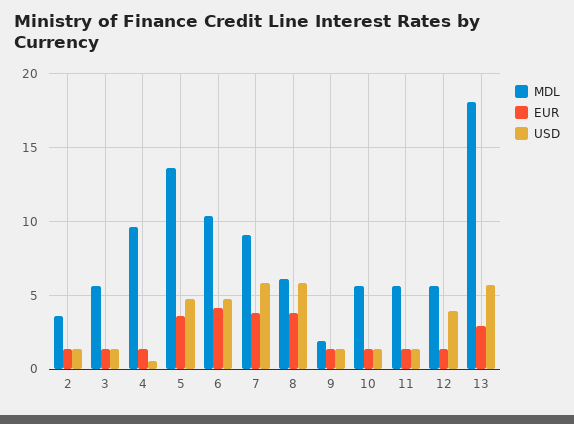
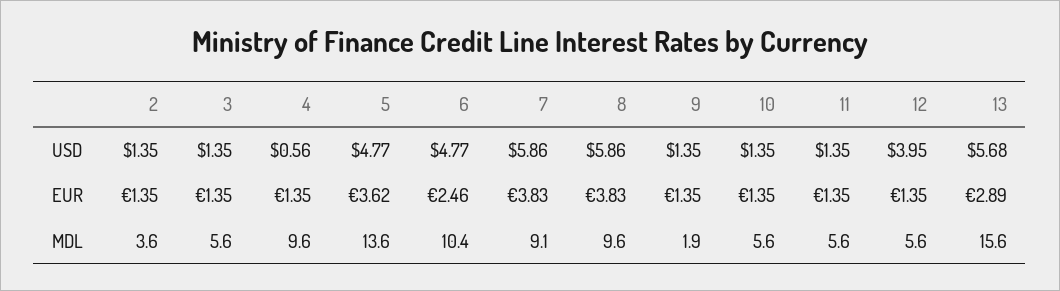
  {
    "MDL": {
      "2": 3.6,
      "3": 5.6,
      "4": 9.6,
      "5": 13.6,
      "6": 10.4,
      "7": 9.1,
-     "8": 6,
+     "8": 9.6,
      "9": 1.9,
      "10": 5.6,
      "11": 5.6,
      "12": 5.6,
-     "13": 18
+     "13": 15.6
    },
    "EUR": {
      "2": 1.35,
      "3": 1.35,
      "4": 1.35,
      "5": 3.62,
-     "6": 4,
+     "6": 2.46,
      "7": 3.83,
      "8": 3.83,
      "9": 1.35,
      "10": 1.35,
      "11": 1.35,
      "12": 1.35,
      "13": 2.89
    },
    "USD": {
      "2": 1.35,
      "3": 1.35,
      "4": 0.56,
      "5": 4.77,
      "6": 4.77,
      "7": 5.86,
      "8": 5.86,
      "9": 1.35,
      "10": 1.35,
      "11": 1.35,
      "12": 3.95,
      "13": 5.68
    }
  }

